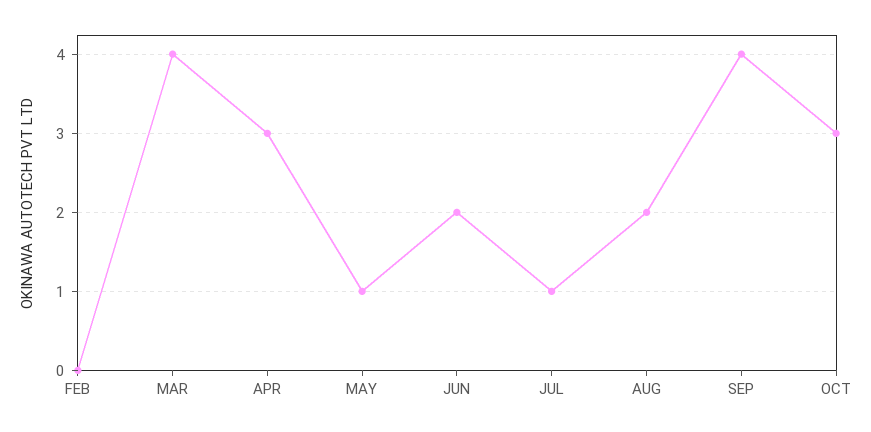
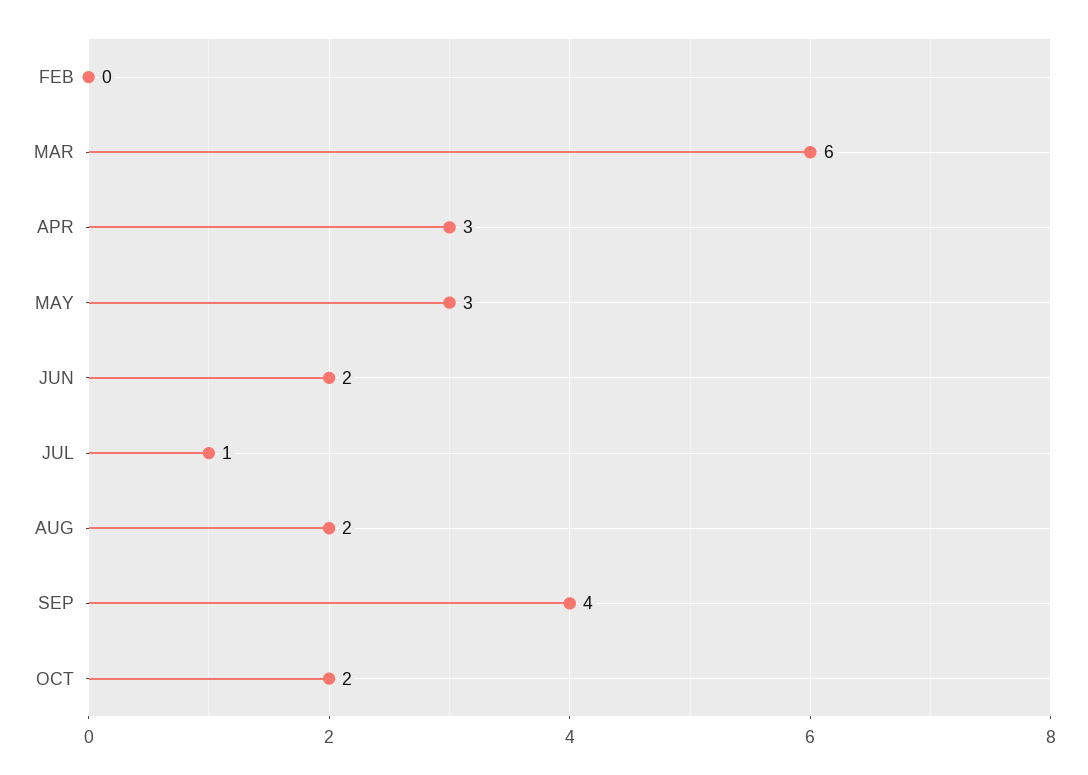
  {
    "FEB": 0,
-   "MAR": 4,
+   "MAR": 6,
    "APR": 3,
-   "MAY": 1,
+   "MAY": 3,
    "JUN": 2,
    "JUL": 1,
    "AUG": 2,
    "SEP": 4,
-   "OCT": 3
+   "OCT": 2
  }

